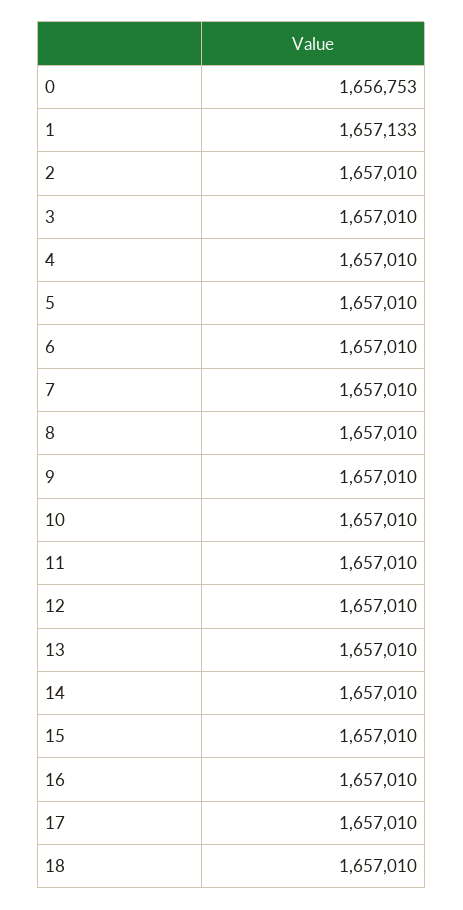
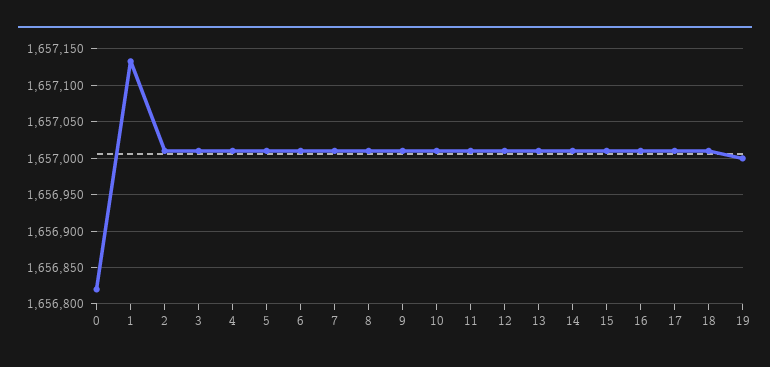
  {
-   "0": 1656753,
+   "0": 1656820,
    "1": 1657133,
    "2": 1657010,
    "3": 1657010,
    "4": 1657010,
    "5": 1657010,
    "6": 1657010,
    "7": 1657010,
    "8": 1657010,
    "9": 1657010,
    "10": 1657010,
    "11": 1657010,
    "12": 1657010,
    "13": 1657010,
    "14": 1657010,
    "15": 1657010,
    "16": 1657010,
    "17": 1657010,
-   "18": 1657010
+   "18": 1657010,
+   "19": 1657000
  }

